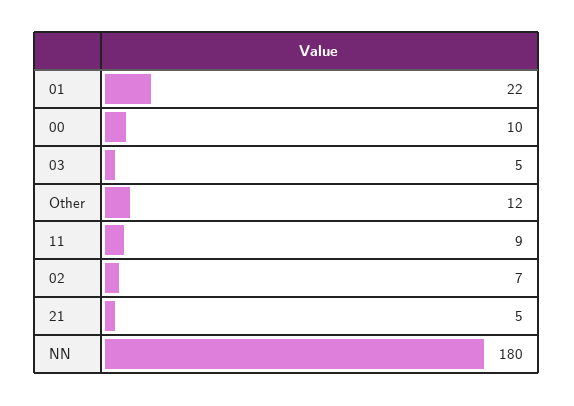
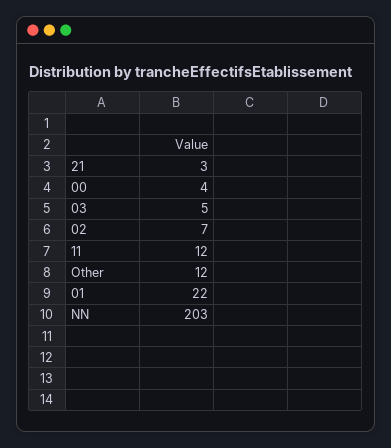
  {
    "01": 22,
-   "00": 10,
+   "00": 4,
    "03": 5,
    "Other": 12,
-   "11": 9,
+   "11": 12,
    "02": 7,
-   "21": 5,
+   "21": 3,
-   "NN": 180
+   "NN": 203
  }

